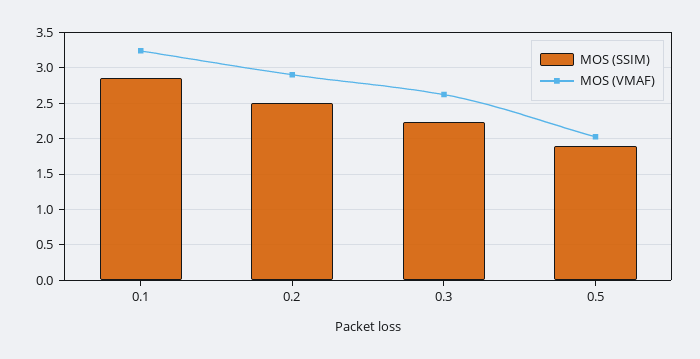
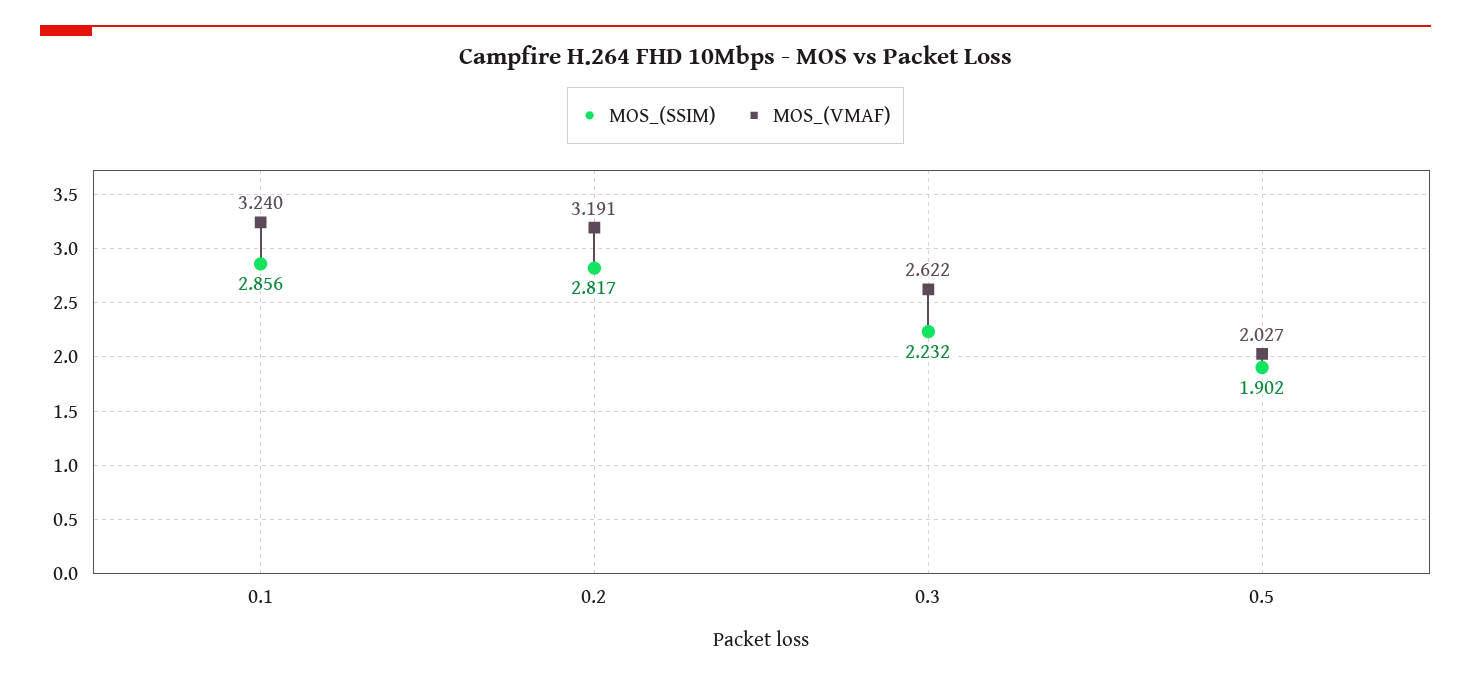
  {
    "MOS (SSIM)": {
      "0.1": 2.856,
-     "0.2": 2.5,
+     "0.2": 2.817,
      "0.3": 2.232,
      "0.5": 1.902
    },
    "MOS (VMAF)": {
      "0.1": 3.24,
-     "0.2": 2.9,
+     "0.2": 3.191,
      "0.3": 2.622,
      "0.5": 2.027
    }
  }

